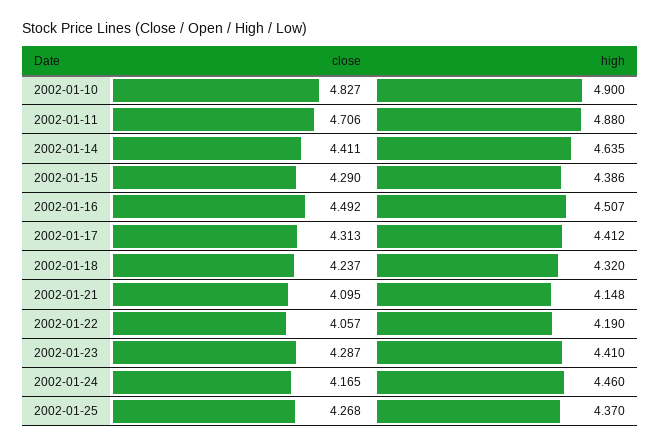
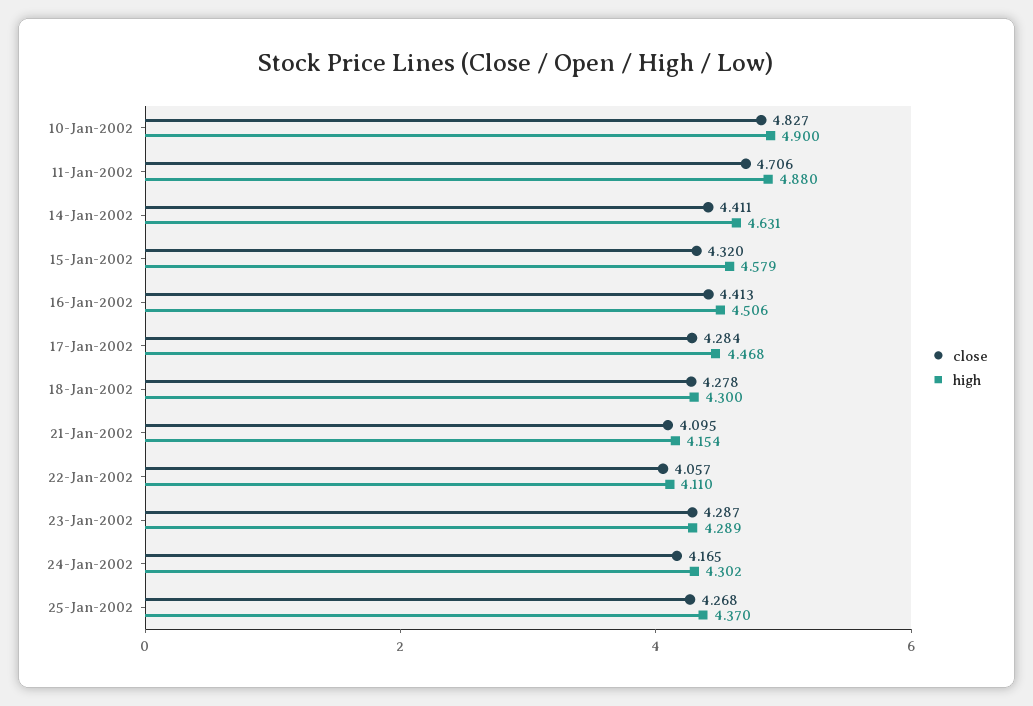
  {
    "close": {
      "2002-01-10": 4.827,
      "2002-01-11": 4.706,
      "2002-01-14": 4.411,
-     "2002-01-15": 4.29,
+     "2002-01-15": 4.32,
-     "2002-01-16": 4.492,
+     "2002-01-16": 4.413,
-     "2002-01-17": 4.313,
+     "2002-01-17": 4.284,
-     "2002-01-18": 4.237,
+     "2002-01-18": 4.278,
      "2002-01-21": 4.095,
      "2002-01-22": 4.057,
      "2002-01-23": 4.287,
      "2002-01-24": 4.165,
      "2002-01-25": 4.268
    },
    "high": {
      "2002-01-10": 4.9,
      "2002-01-11": 4.88,
-     "2002-01-14": 4.635,
+     "2002-01-14": 4.631,
-     "2002-01-15": 4.386,
+     "2002-01-15": 4.579,
-     "2002-01-16": 4.507,
+     "2002-01-16": 4.506,
-     "2002-01-17": 4.412,
+     "2002-01-17": 4.468,
-     "2002-01-18": 4.32,
+     "2002-01-18": 4.3,
-     "2002-01-21": 4.148,
+     "2002-01-21": 4.154,
-     "2002-01-22": 4.19,
+     "2002-01-22": 4.11,
-     "2002-01-23": 4.41,
+     "2002-01-23": 4.289,
-     "2002-01-24": 4.46,
+     "2002-01-24": 4.302,
      "2002-01-25": 4.37
    }
  }

